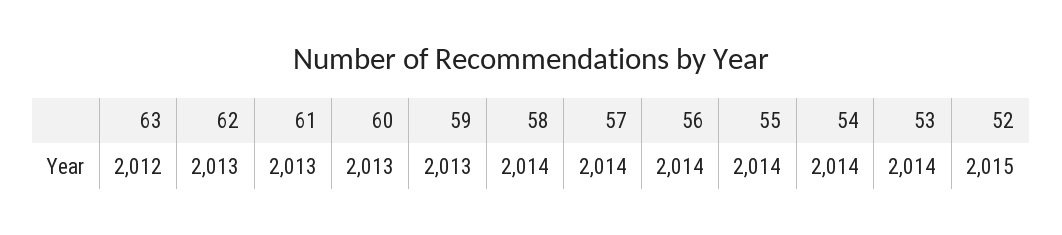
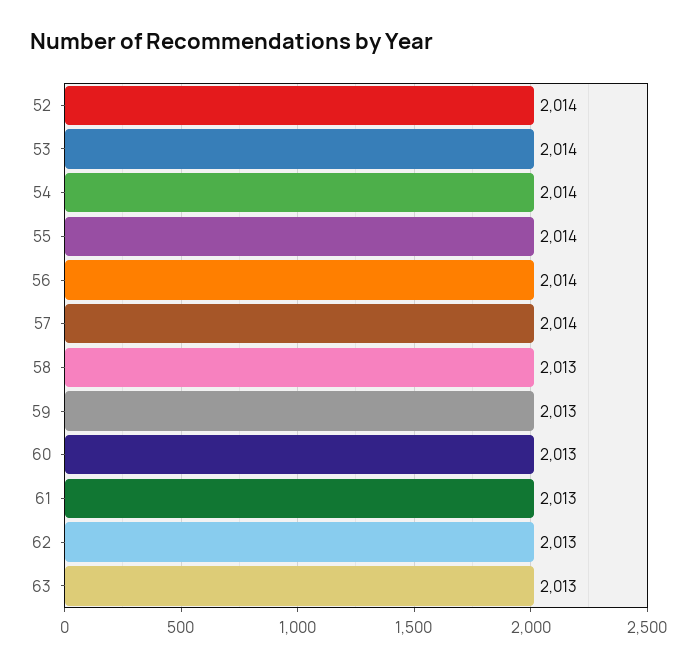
  {
-   "63": 2012,
+   "63": 2013,
    "62": 2013,
    "61": 2013,
    "60": 2013,
    "59": 2013,
-   "58": 2014,
+   "58": 2013,
    "57": 2014,
    "56": 2014,
    "55": 2014,
    "54": 2014,
    "53": 2014,
-   "52": 2015
+   "52": 2014
  }

